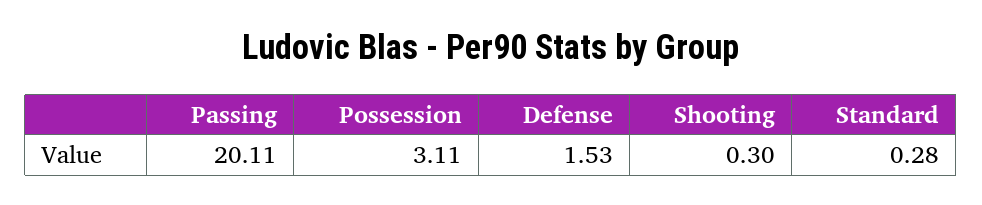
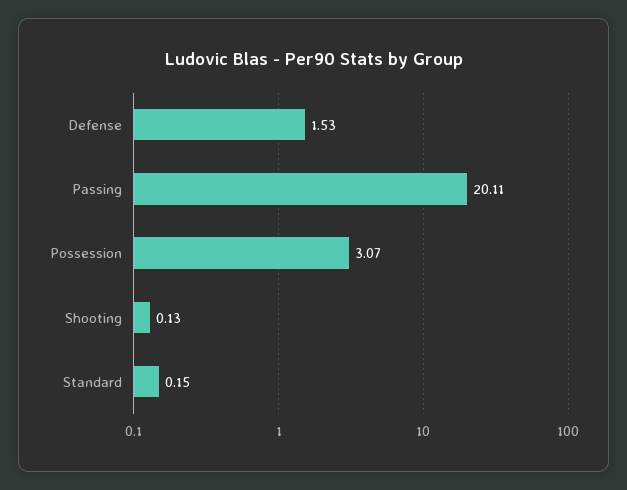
  {
    "Passing": 20.11,
-   "Possession": 3.11,
+   "Possession": 3.07,
    "Defense": 1.53,
-   "Shooting": 0.3,
+   "Shooting": 0.13,
-   "Standard": 0.28
+   "Standard": 0.15
  }

